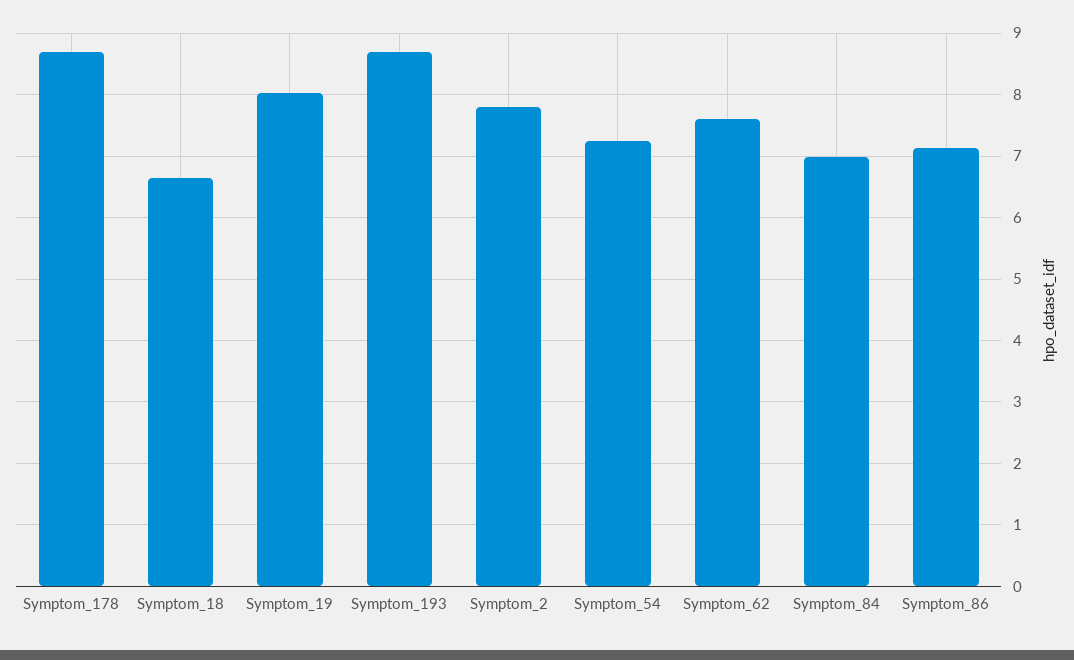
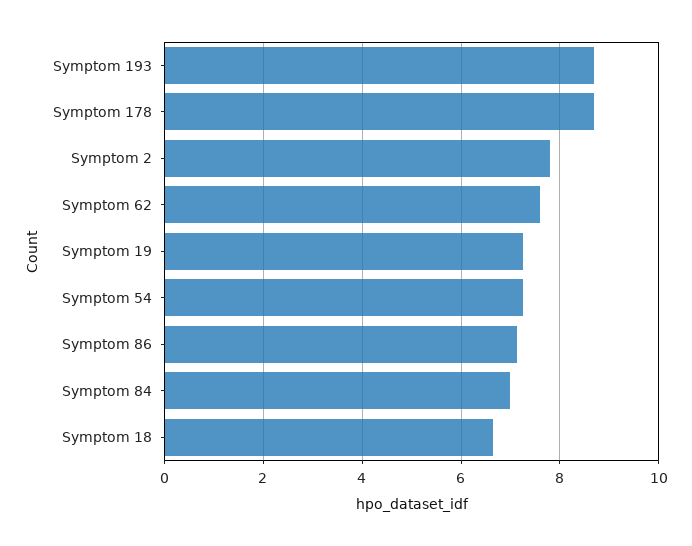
  {
    "Symptom_178": 8.7,
    "Symptom_18": 6.6,
-   "Symptom_19": 8,
+   "Symptom_19": 7.2,
    "Symptom_193": 8.7,
    "Symptom_2": 7.8,
    "Symptom_54": 7.2,
    "Symptom_62": 7.6,
    "Symptom_84": 7,
    "Symptom_86": 7.1
  }

